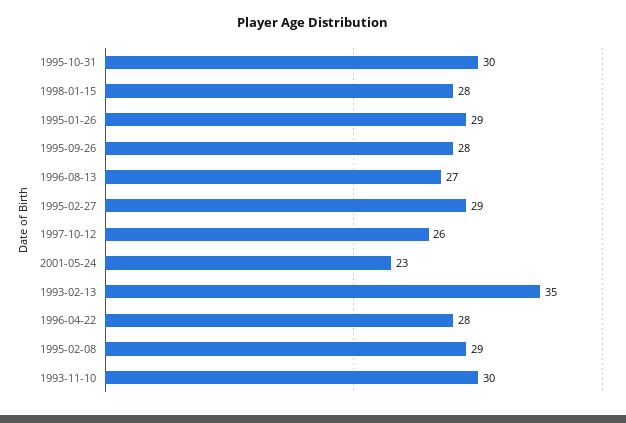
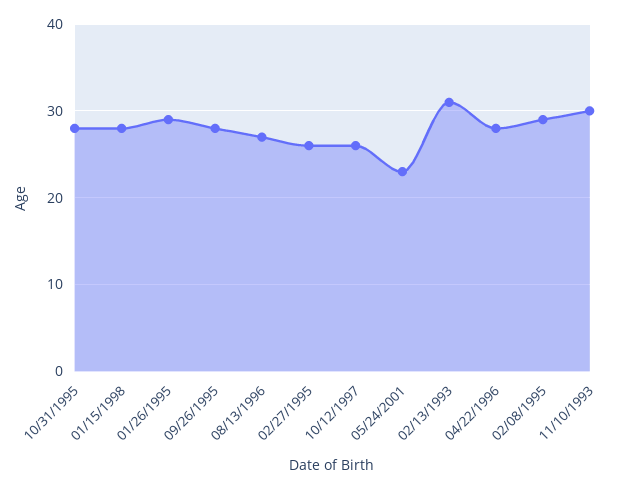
  {
-   "1995-10-31": 30,
+   "1995-10-31": 28,
    "1998-01-15": 28,
    "1995-01-26": 29,
    "1995-09-26": 28,
    "1996-08-13": 27,
-   "1995-02-27": 29,
+   "1995-02-27": 26,
    "1997-10-12": 26,
    "2001-05-24": 23,
-   "1993-02-13": 35,
+   "1993-02-13": 31,
    "1996-04-22": 28,
    "1995-02-08": 29,
    "1993-11-10": 30
  }

